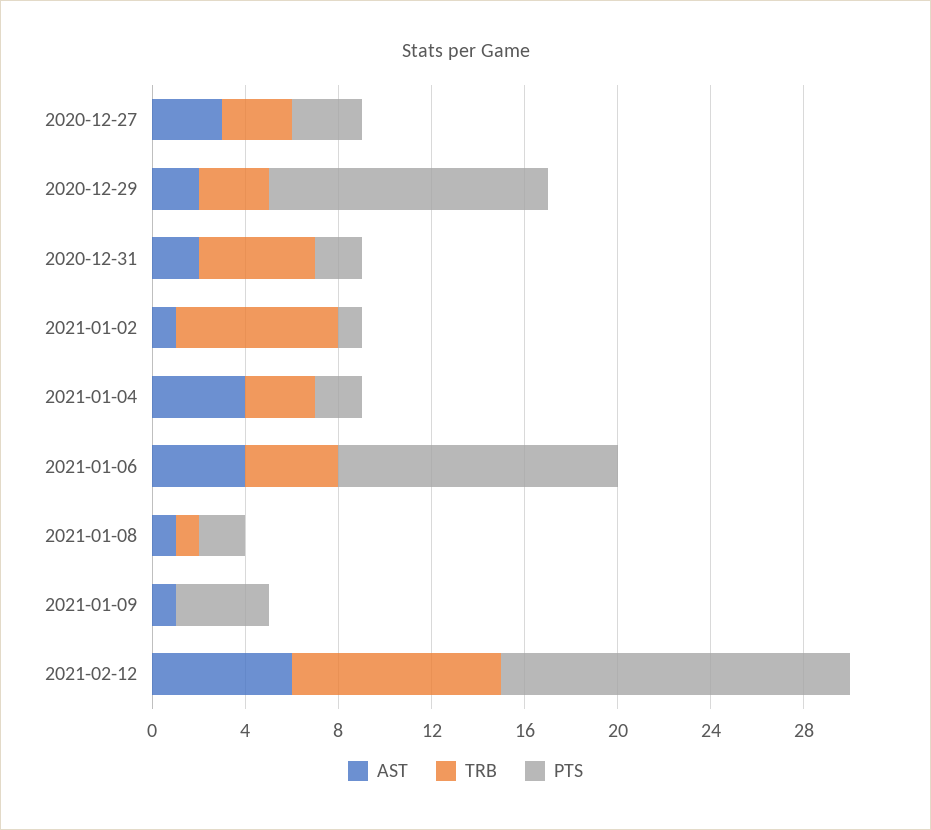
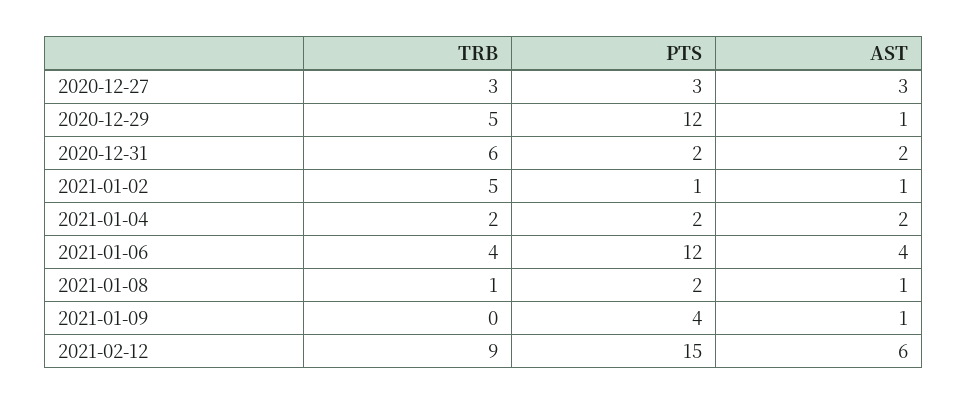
  {
    "AST": {
      "2020-12-27": 3,
-     "2020-12-29": 2,
+     "2020-12-29": 1,
      "2020-12-31": 2,
      "2021-01-02": 1,
-     "2021-01-04": 4,
+     "2021-01-04": 2,
      "2021-01-06": 4,
      "2021-01-08": 1,
      "2021-01-09": 1,
      "2021-02-12": 6
    },
    "TRB": {
      "2020-12-27": 3,
-     "2020-12-29": 3,
+     "2020-12-29": 5,
-     "2020-12-31": 5,
+     "2020-12-31": 6,
-     "2021-01-02": 7,
+     "2021-01-02": 5,
-     "2021-01-04": 3,
+     "2021-01-04": 2,
      "2021-01-06": 4,
      "2021-01-08": 1,
      "2021-01-09": 0,
      "2021-02-12": 9
    },
    "PTS": {
      "2020-12-27": 3,
      "2020-12-29": 12,
      "2020-12-31": 2,
      "2021-01-02": 1,
      "2021-01-04": 2,
      "2021-01-06": 12,
      "2021-01-08": 2,
      "2021-01-09": 4,
      "2021-02-12": 15
    }
  }

